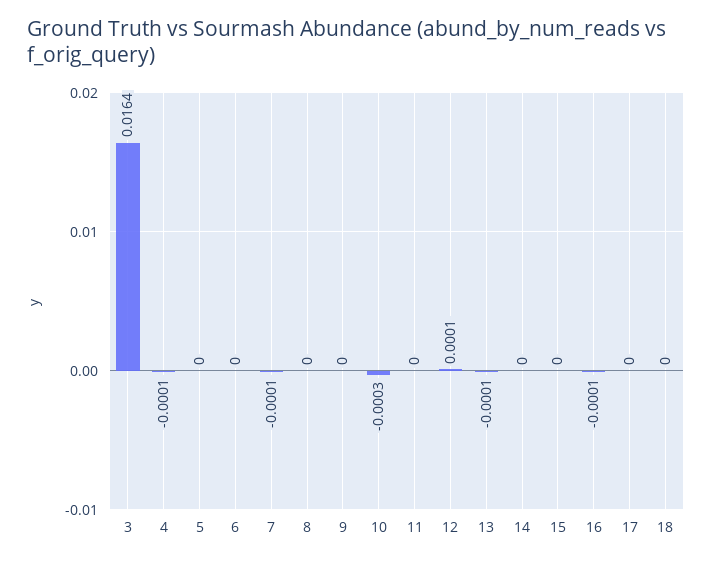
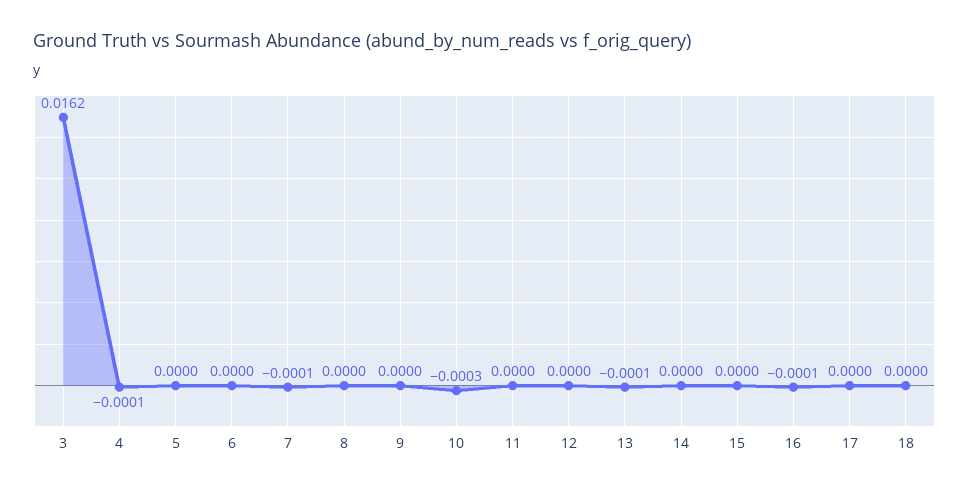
  {
-   "3": 0.0164,
+   "3": 0.0162,
    "4": -0.0001,
    "5": 0,
    "6": 0,
    "7": -0.0001,
    "8": 0,
    "9": 0,
    "10": -0.0003,
    "11": 0,
-   "12": 0.0001,
+   "12": 0,
    "13": -0.0001,
    "14": 0,
    "15": 0,
    "16": -0.0001,
    "17": 0,
    "18": 0
  }

